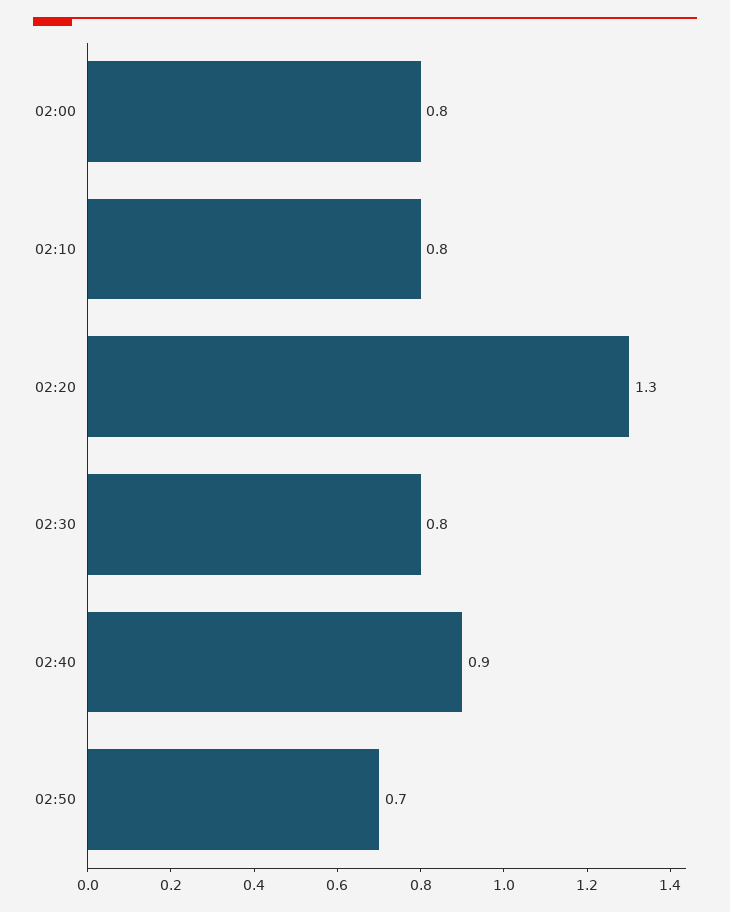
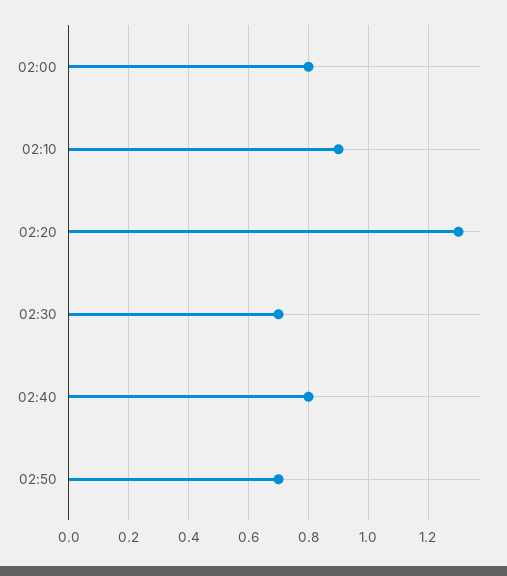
  {
    "02:00": 0.8,
-   "02:10": 0.8,
+   "02:10": 0.9,
    "02:20": 1.3,
-   "02:30": 0.8,
+   "02:30": 0.7,
-   "02:40": 0.9,
+   "02:40": 0.8,
    "02:50": 0.7
  }

